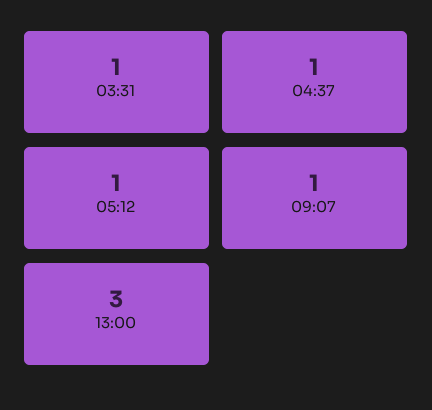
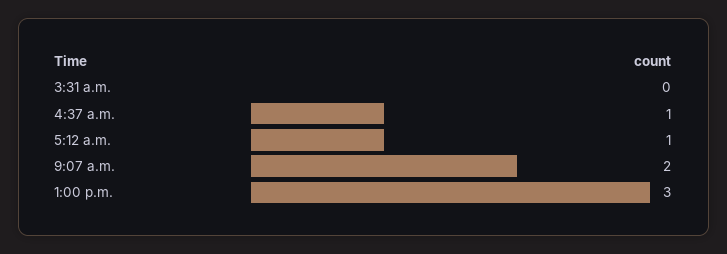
  {
-   "03:31": 1,
+   "03:31": 0,
    "04:37": 1,
    "05:12": 1,
-   "09:07": 1,
+   "09:07": 2,
    "13:00": 3
  }

